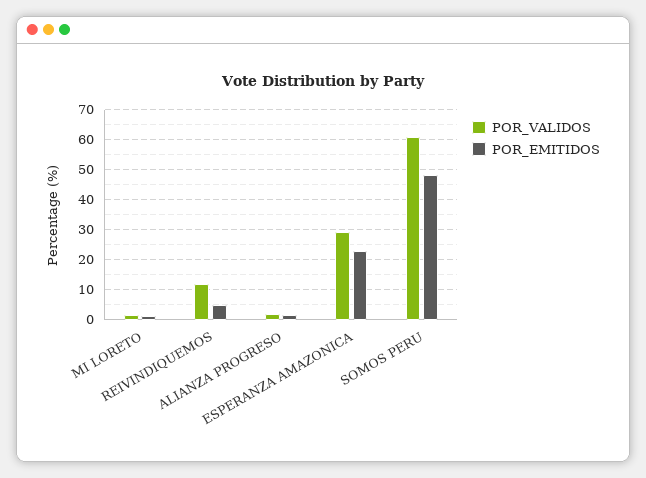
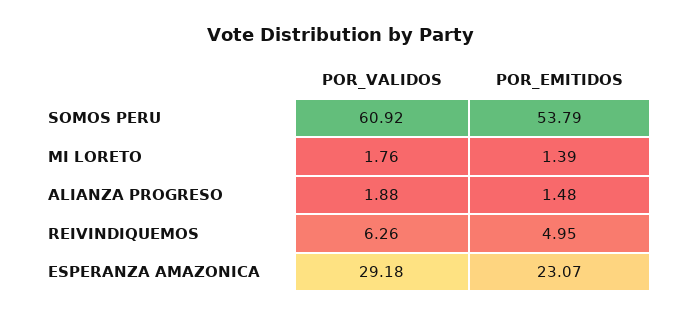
  {
    "POR_VALIDOS": {
      "MI LORETO": 1.76,
-     "REIVINDIQUEMOS": 12,
+     "REIVINDIQUEMOS": 6.26,
      "ALIANZA PROGRESO": 1.88,
      "ESPERANZA AMAZONICA": 29.18,
      "SOMOS PERU": 60.92
    },
    "POR_EMITIDOS": {
      "MI LORETO": 1.39,
      "REIVINDIQUEMOS": 4.95,
      "ALIANZA PROGRESO": 1.48,
      "ESPERANZA AMAZONICA": 23.07,
-     "SOMOS PERU": 48
+     "SOMOS PERU": 53.79
    }
  }

